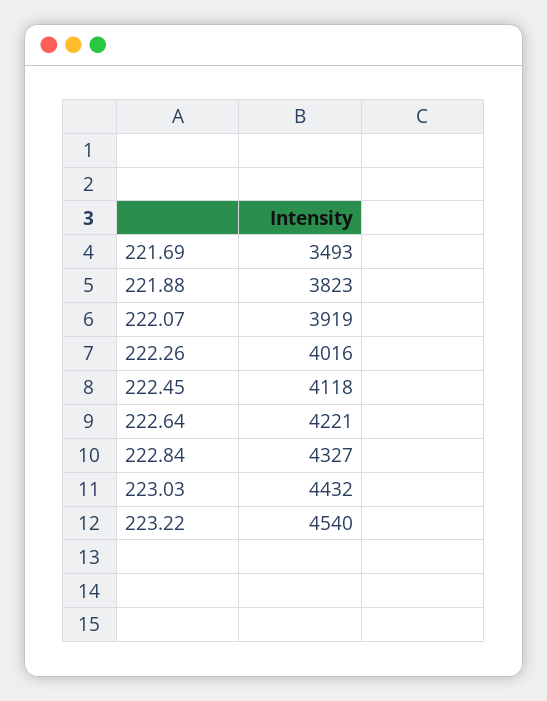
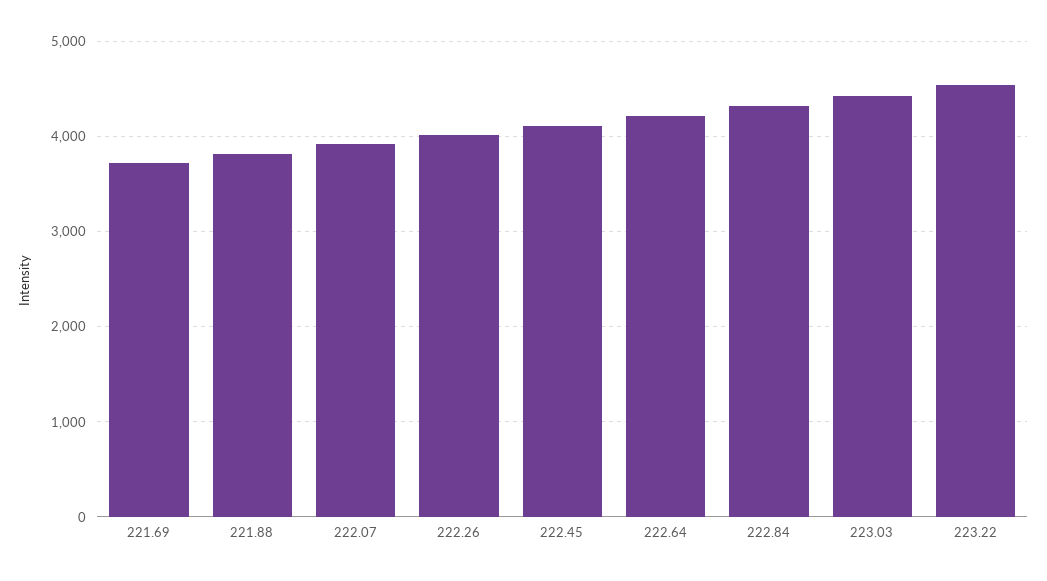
  {
-   "221.69": 3493,
+   "221.69": 3700,
    "221.88": 3823,
    "222.07": 3919,
    "222.26": 4016,
    "222.45": 4118,
    "222.64": 4221,
    "222.84": 4327,
    "223.03": 4432,
    "223.22": 4540
  }

